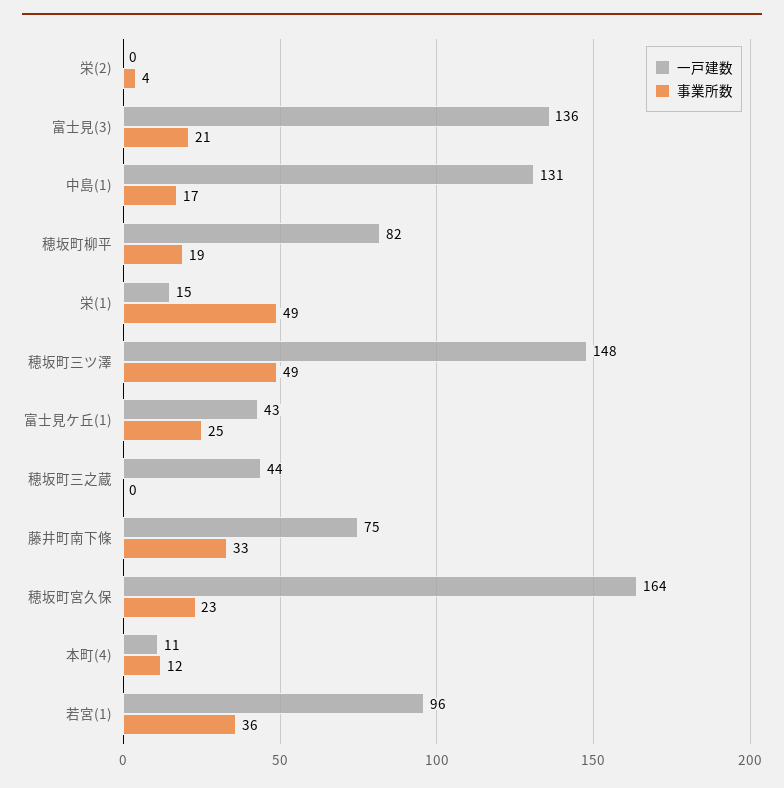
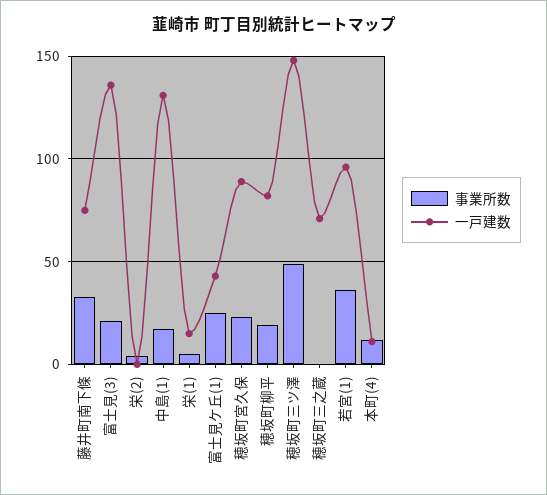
  {
    "一戸建数": {
      "栄(2)": 0,
      "富士見(3)": 136,
      "中島(1)": 131,
      "穂坂町柳平": 82,
      "栄(1)": 15,
      "穂坂町三ツ澤": 148,
      "富士見ケ丘(1)": 43,
-     "穂坂町三之蔵": 44,
+     "穂坂町三之蔵": 70,
      "藤井町南下條": 75,
-     "穂坂町宮久保": 164,
+     "穂坂町宮久保": 90,
      "本町(4)": 11,
      "若宮(1)": 96
    },
    "事業所数": {
      "栄(2)": 4,
      "富士見(3)": 21,
      "中島(1)": 17,
      "穂坂町柳平": 19,
-     "栄(1)": 49,
+     "栄(1)": 5,
      "穂坂町三ツ澤": 49,
      "富士見ケ丘(1)": 25,
      "穂坂町三之蔵": 0,
      "藤井町南下條": 33,
      "穂坂町宮久保": 23,
      "本町(4)": 12,
      "若宮(1)": 36
    }
  }

